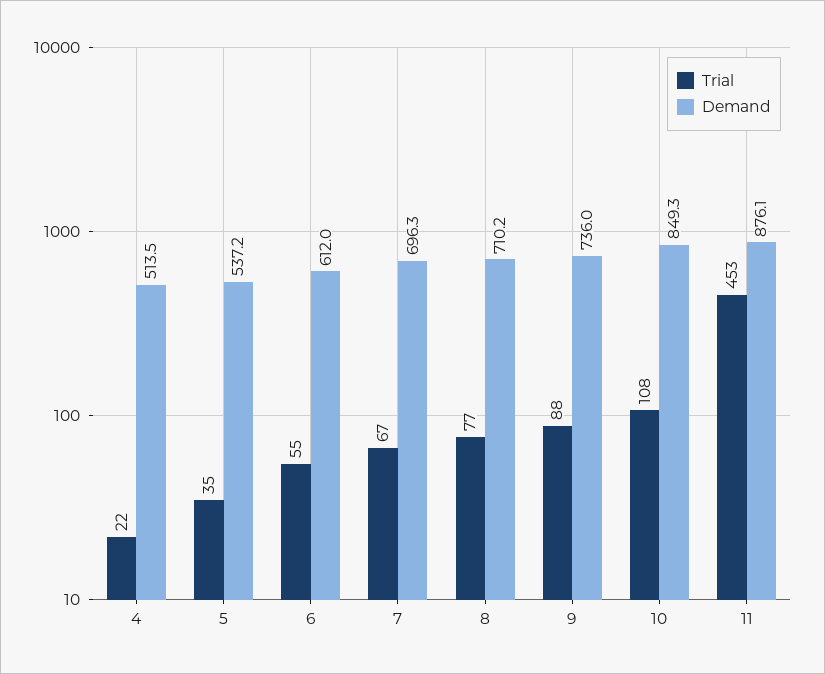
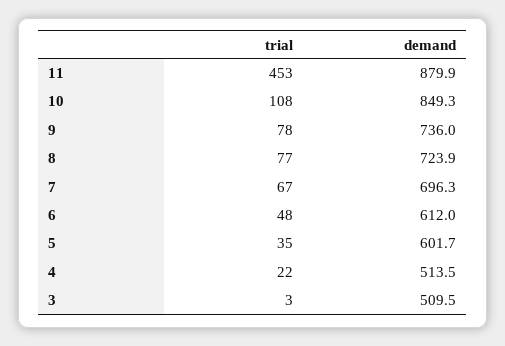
  {
    "Trial": {
      "4": 22,
      "5": 35,
-     "6": 55,
+     "6": 48,
      "7": 67,
      "8": 77,
-     "9": 88,
+     "9": 78,
      "10": 108,
-     "11": 453
+     "11": 453,
+     "3": 3
    },
    "Demand": {
      "4": 513.5,
-     "5": 537.2,
+     "5": 601.7,
      "6": 612,
      "7": 696.3,
-     "8": 710.2,
+     "8": 723.9,
      "9": 736,
      "10": 849.3,
-     "11": 876.1
+     "11": 879.9,
+     "3": 509.5
    }
  }

